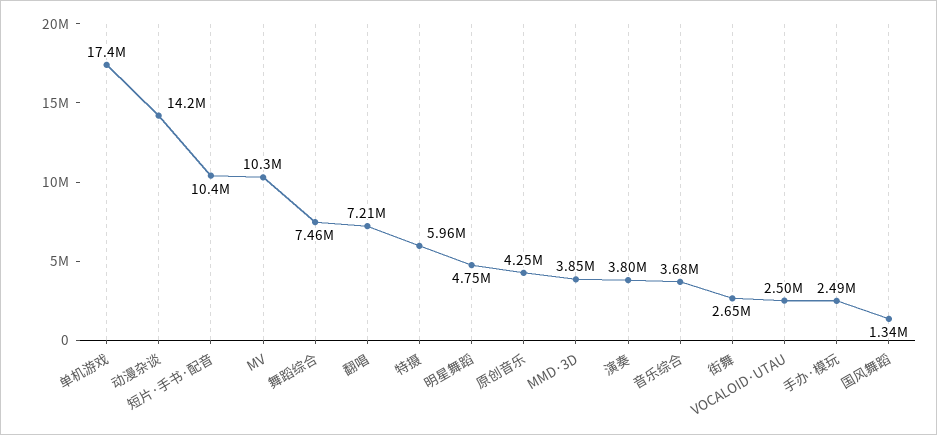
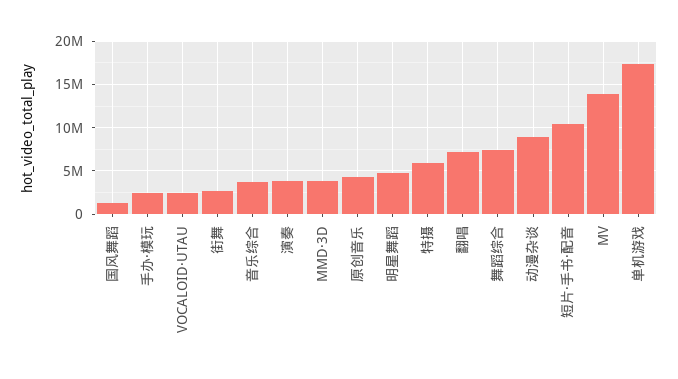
  {
    "单机游戏": 17400000,
-   "动漫杂谈": 14200000,
+   "动漫杂谈": 9000000,
    "短片·手书·配音": 10400000,
-   "MV": 10300000,
+   "MV": 14000000,
    "舞蹈综合": 7460000,
    "翻唱": 7210000,
    "特摄": 5960000,
    "明星舞蹈": 4750000,
    "原创音乐": 4250000,
    "MMD·3D": 3850000,
    "演奏": 3800000,
    "音乐综合": 3680000,
    "街舞": 2650000,
    "VOCALOID·UTAU": 2500000,
    "手办·模玩": 2490000,
    "国风舞蹈": 1340000
  }

